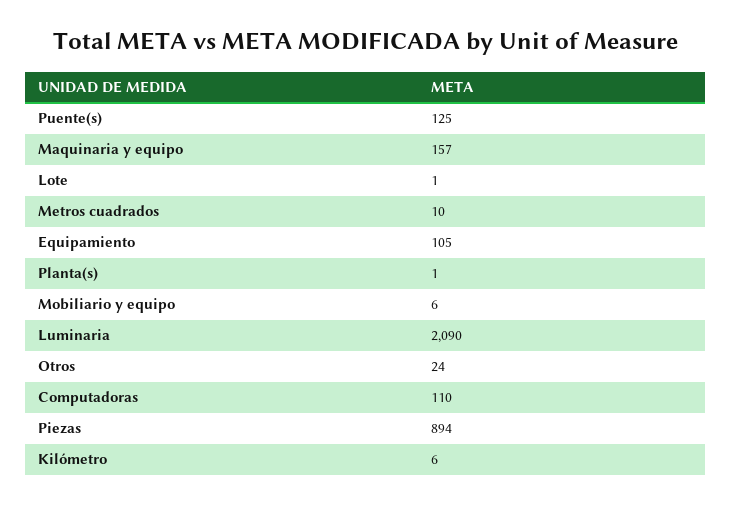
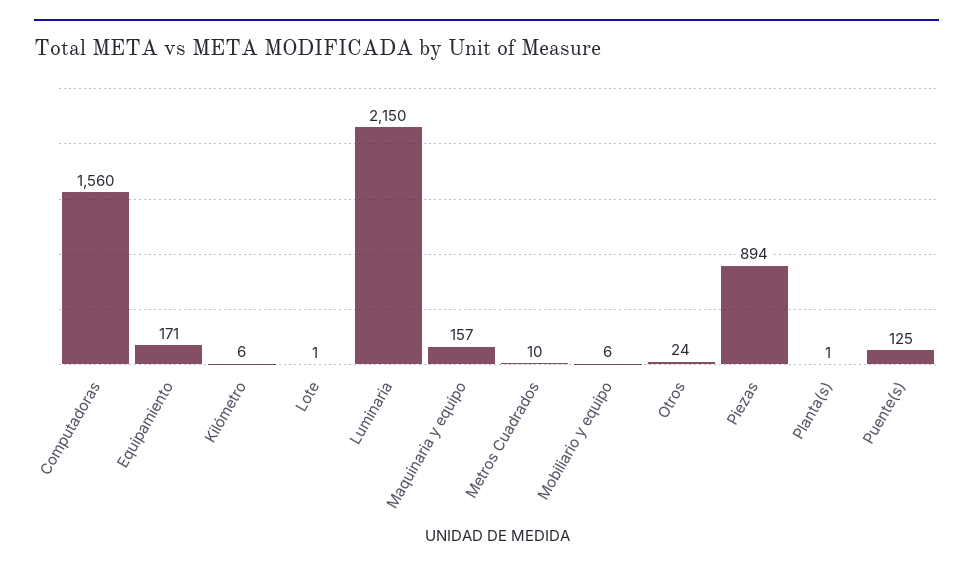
  {
    "Puente(s)": 125,
    "Maquinaria y equipo": 157,
    "Lote": 1,
    "Metros cuadrados": 10,
-   "Equipamiento": 105,
+   "Equipamiento": 171,
    "Planta(s)": 1,
    "Mobiliario y equipo": 6,
-   "Luminaria": 2090,
+   "Luminaria": 2150,
    "Otros": 24,
-   "Computadoras": 110,
+   "Computadoras": 1560,
    "Piezas": 894,
    "Kilómetro": 6
  }

